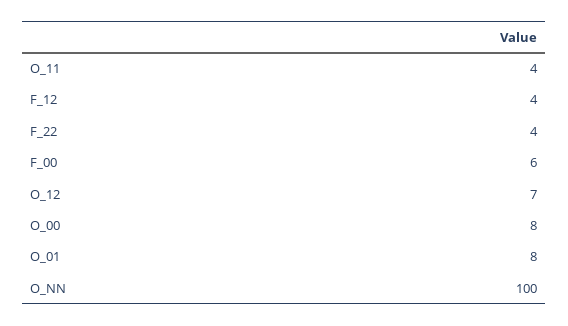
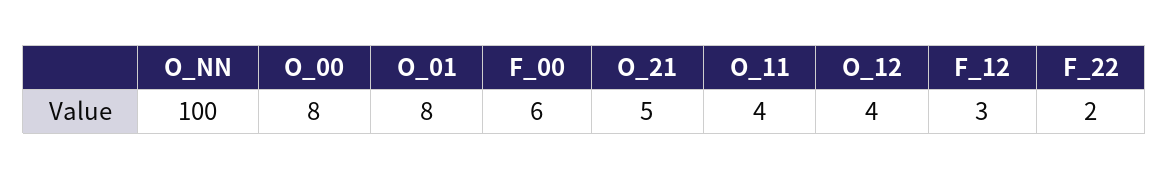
  {
    "O_11": 4,
-   "F_12": 4,
+   "F_12": 3,
-   "F_22": 4,
+   "F_22": 2,
    "F_00": 6,
-   "O_12": 7,
+   "O_12": 4,
    "O_00": 8,
    "O_01": 8,
-   "O_NN": 100
+   "O_NN": 100,
+   "O_21": 5
  }

